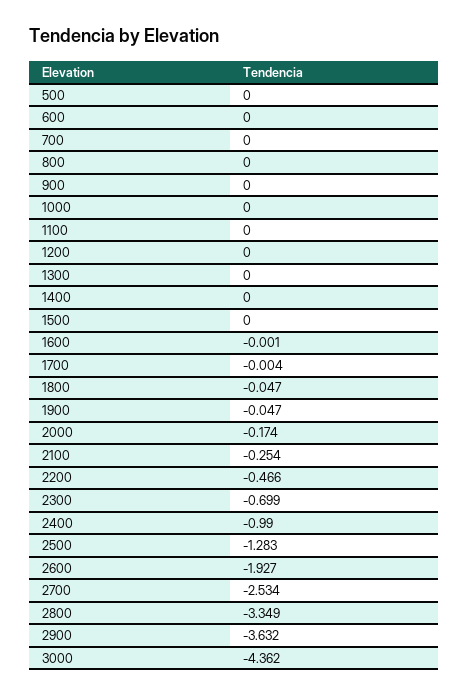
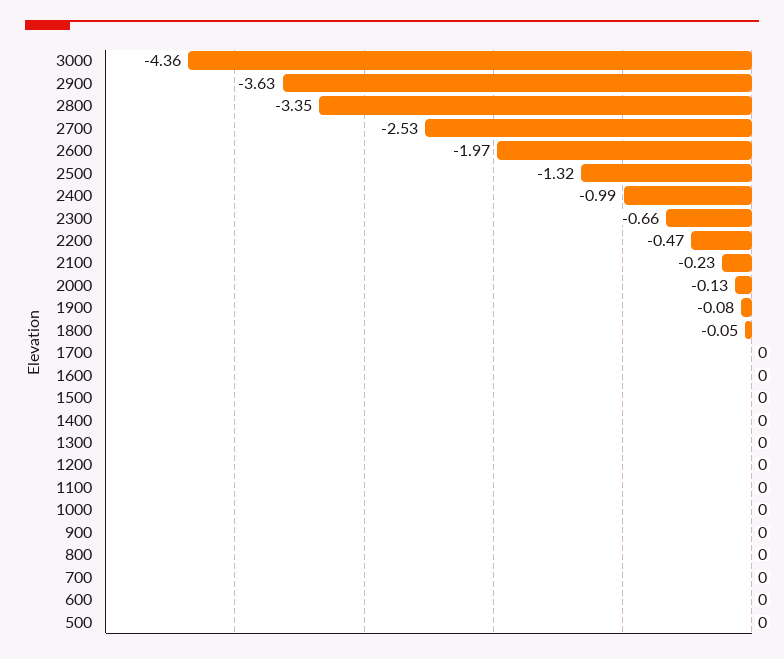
  {
    "500": 0,
    "600": 0,
    "700": 0,
    "800": 0,
    "900": 0,
    "1000": 0,
    "1100": 0,
    "1200": 0,
    "1300": 0,
    "1400": 0,
    "1500": 0,
    "1600": -0.001,
    "1700": -0.004,
    "1800": -0.047,
-   "1900": -0.047,
+   "1900": -0.08,
-   "2000": -0.174,
+   "2000": -0.13,
-   "2100": -0.254,
+   "2100": -0.23,
    "2200": -0.466,
-   "2300": -0.699,
+   "2300": -0.66,
    "2400": -0.99,
-   "2500": -1.283,
+   "2500": -1.32,
-   "2600": -1.927,
+   "2600": -1.97,
    "2700": -2.534,
    "2800": -3.349,
    "2900": -3.632,
    "3000": -4.362
  }

